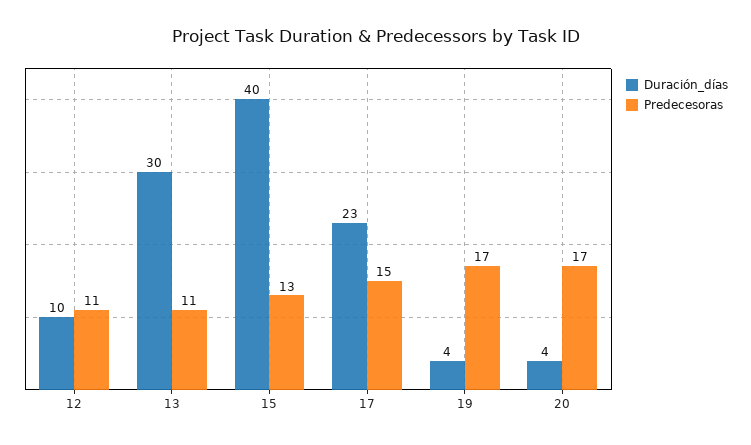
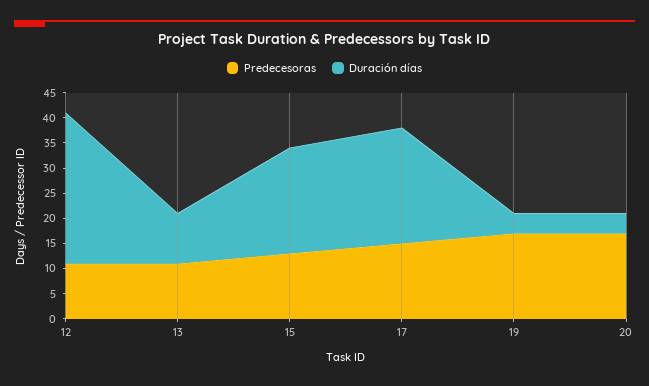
  {
    "Duración_días": {
-     "12": 10,
+     "12": 30,
-     "13": 30,
+     "13": 10,
-     "15": 40,
+     "15": 20,
      "17": 23,
      "19": 4,
      "20": 4
    },
    "Predecesoras": {
      "12": 11,
      "13": 11,
      "15": 13,
      "17": 15,
      "19": 17,
      "20": 17
    }
  }

